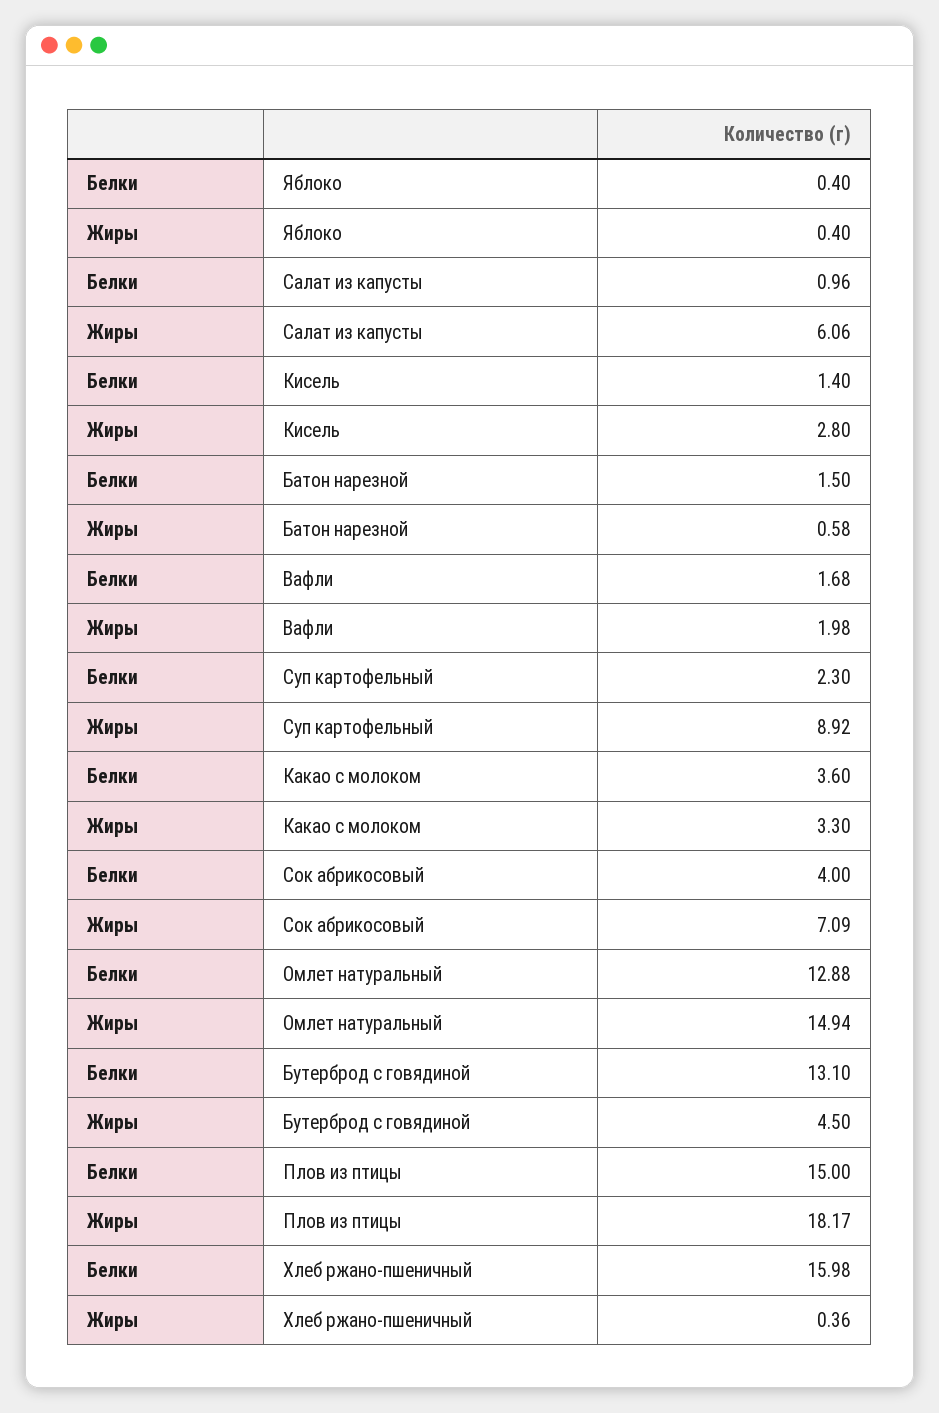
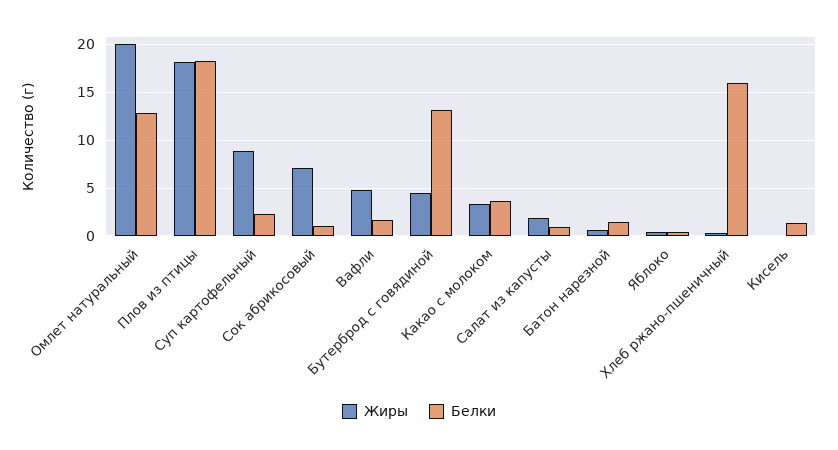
  {
    "Белки": {
      "Яблоко": 0.4,
      "Салат из капусты": 0.96,
      "Кисель": 1.4,
      "Батон нарезной": 1.5,
      "Вафли": 1.68,
      "Суп картофельный": 2.3,
      "Какао с молоком": 3.6,
-     "Сок абрикосовый": 4,
+     "Сок абрикосовый": 1,
      "Омлет натуральный": 12.88,
      "Бутерброд с говядиной": 13.1,
-     "Плов из птицы": 15,
+     "Плов из птицы": 18,
      "Хлеб ржано-пшеничный": 15.98
    },
    "Жиры": {
      "Яблоко": 0.4,
-     "Салат из капусты": 6.06,
+     "Салат из капусты": 2,
-     "Кисель": 2.8,
+     "Кисель": 0,
      "Батон нарезной": 0.58,
-     "Вафли": 1.98,
+     "Вафли": 5,
      "Суп картофельный": 8.92,
      "Какао с молоком": 3.3,
      "Сок абрикосовый": 7.09,
-     "Омлет натуральный": 14.94,
+     "Омлет натуральный": 20,
      "Бутерброд с говядиной": 4.5,
      "Плов из птицы": 18.17,
      "Хлеб ржано-пшеничный": 0.36
    }
  }

